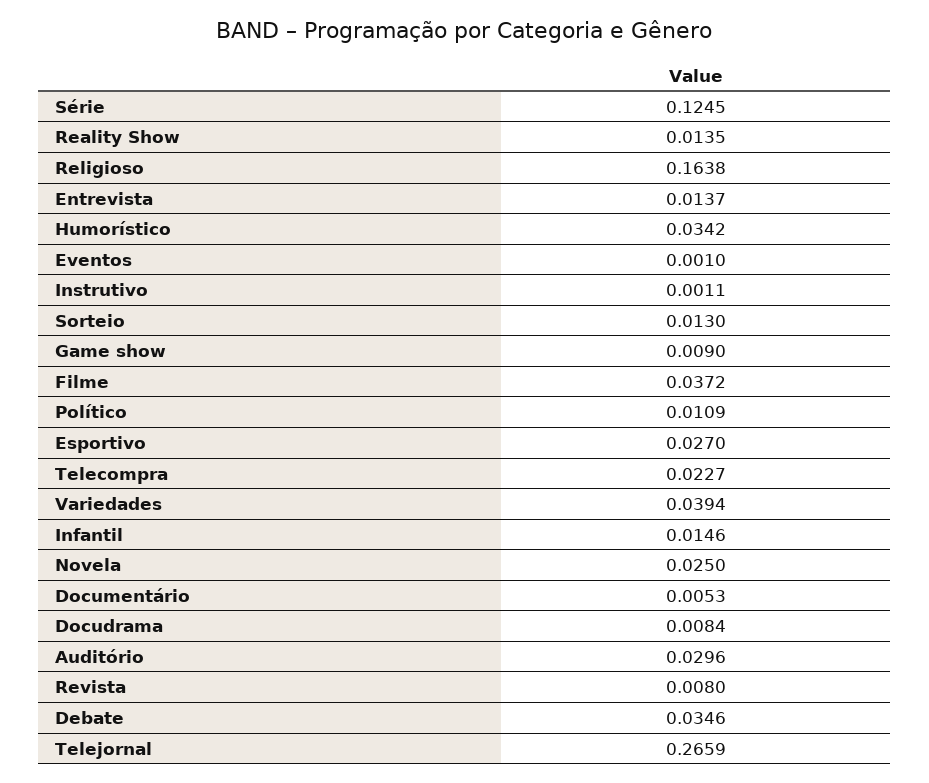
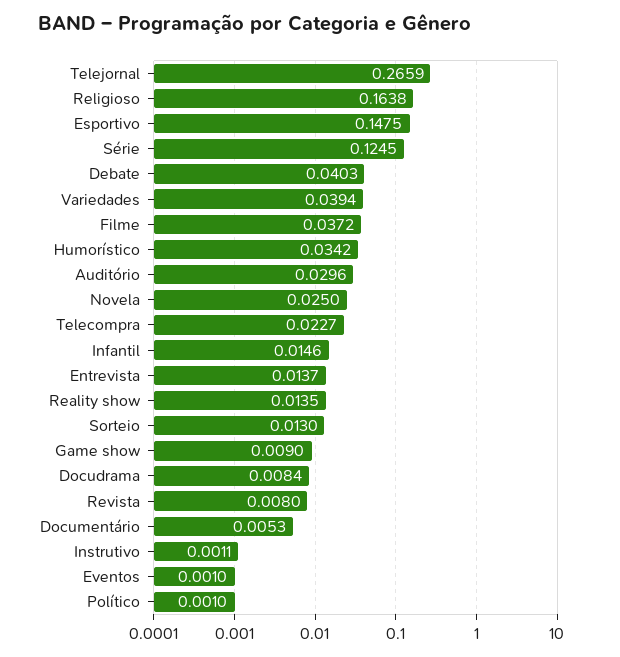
  {
    "Série": 0.1245,
    "Reality Show": 0.0135,
    "Religioso": 0.1638,
    "Entrevista": 0.0137,
    "Humorístico": 0.0342,
    "Eventos": 0.001,
    "Instrutivo": 0.0011,
    "Sorteio": 0.013,
    "Game show": 0.009,
    "Filme": 0.0372,
-   "Político": 0.0109,
+   "Político": 0.001,
-   "Esportivo": 0.027,
+   "Esportivo": 0.1475,
    "Telecompra": 0.0227,
    "Variedades": 0.0394,
    "Infantil": 0.0146,
    "Novela": 0.025,
    "Documentário": 0.0053,
    "Docudrama": 0.0084,
    "Auditório": 0.0296,
    "Revista": 0.008,
-   "Debate": 0.0346,
+   "Debate": 0.0403,
    "Telejornal": 0.2659
  }

